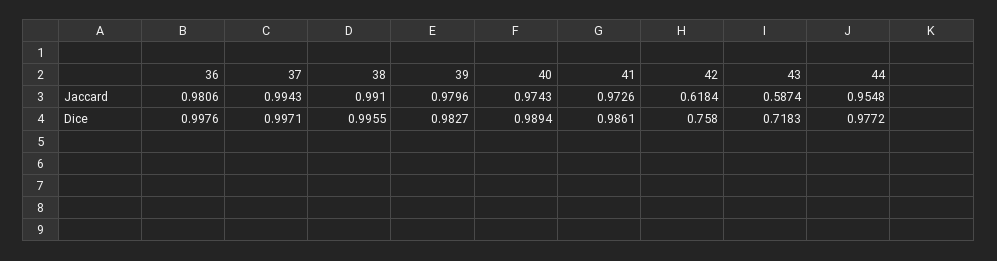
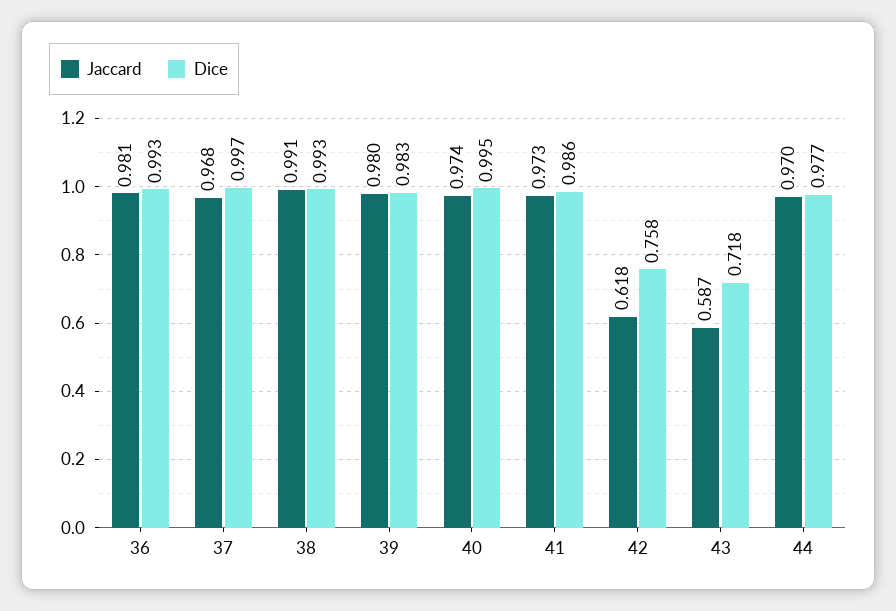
  {
    "Jaccard": {
      "36": 0.9806,
-     "37": 0.9943,
+     "37": 0.968,
      "38": 0.991,
      "39": 0.9796,
      "40": 0.9743,
      "41": 0.9726,
      "42": 0.6184,
      "43": 0.5874,
-     "44": 0.9548
+     "44": 0.97
    },
    "Dice": {
-     "36": 0.9976,
+     "36": 0.993,
      "37": 0.9971,
-     "38": 0.9955,
+     "38": 0.993,
      "39": 0.9827,
-     "40": 0.9894,
+     "40": 0.995,
      "41": 0.9861,
      "42": 0.758,
      "43": 0.7183,
      "44": 0.9772
    }
  }

